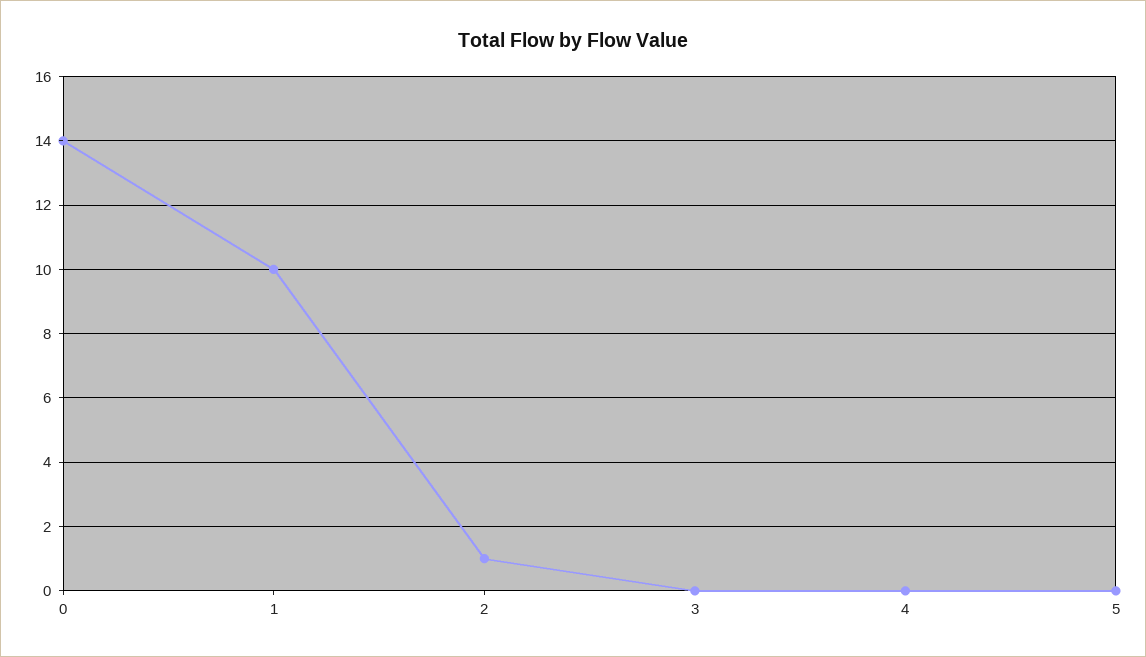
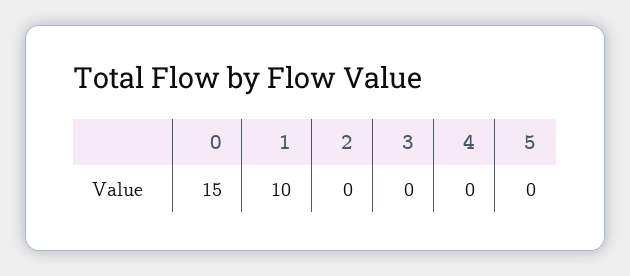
  {
-   "0": 14,
+   "0": 15,
    "1": 10,
-   "2": 1,
+   "2": 0,
    "3": 0,
    "4": 0,
    "5": 0
  }

